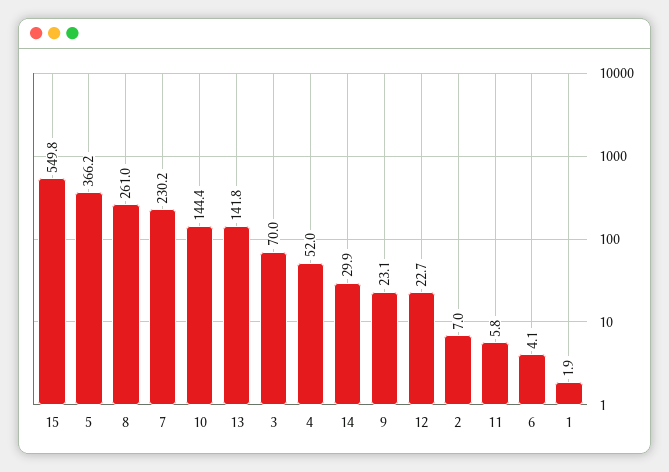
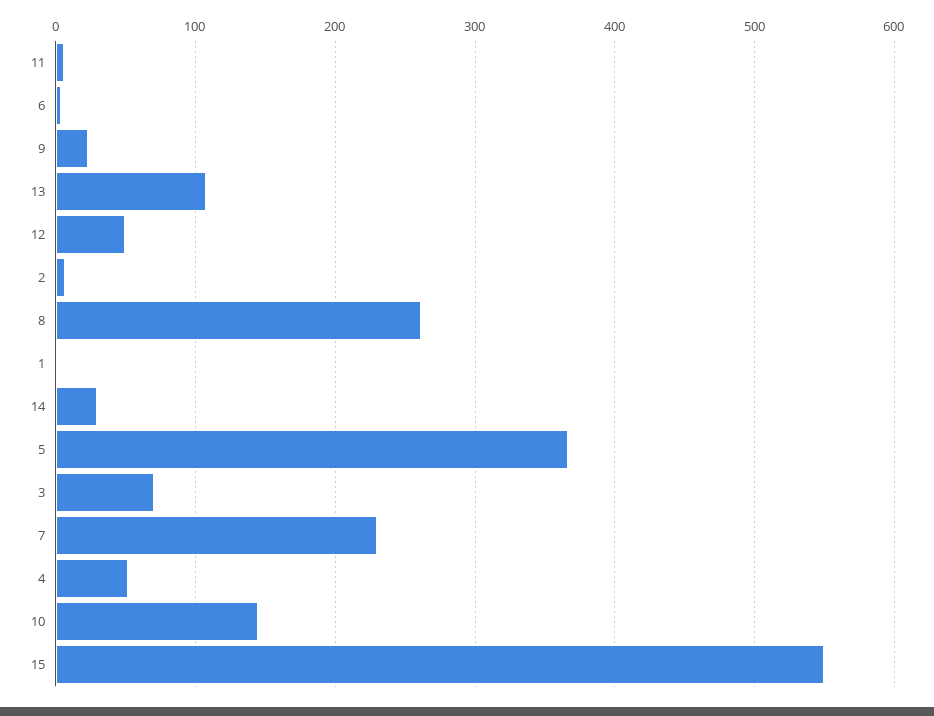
  {
    "15": 549.8,
    "5": 366.2,
    "8": 261,
    "7": 230.2,
    "10": 144.4,
-   "13": 141.8,
+   "13": 110,
    "3": 70,
    "4": 52,
    "14": 29.9,
    "9": 23.1,
-   "12": 22.7,
+   "12": 50,
    "2": 7,
    "11": 5.8,
    "6": 4.1,
    "1": 1.9
  }

